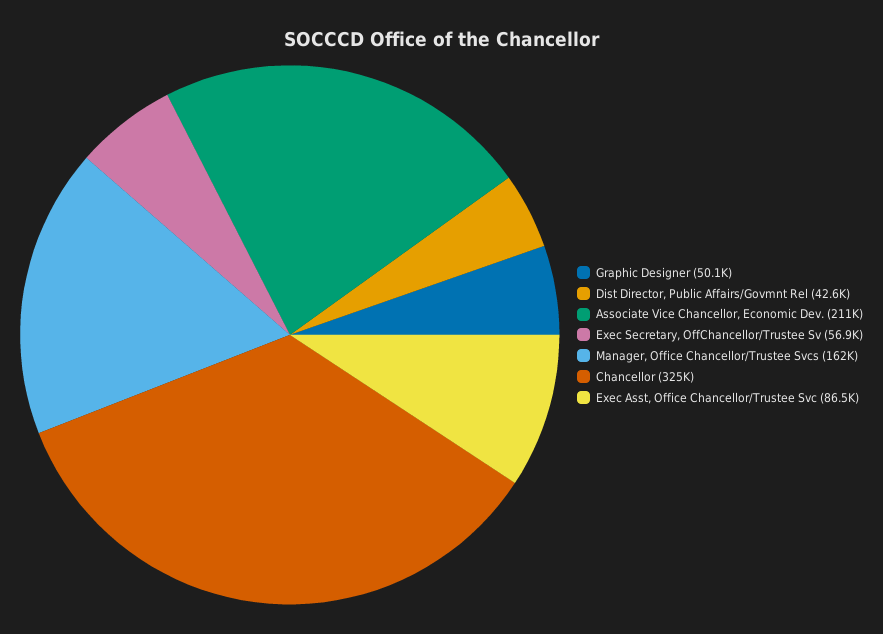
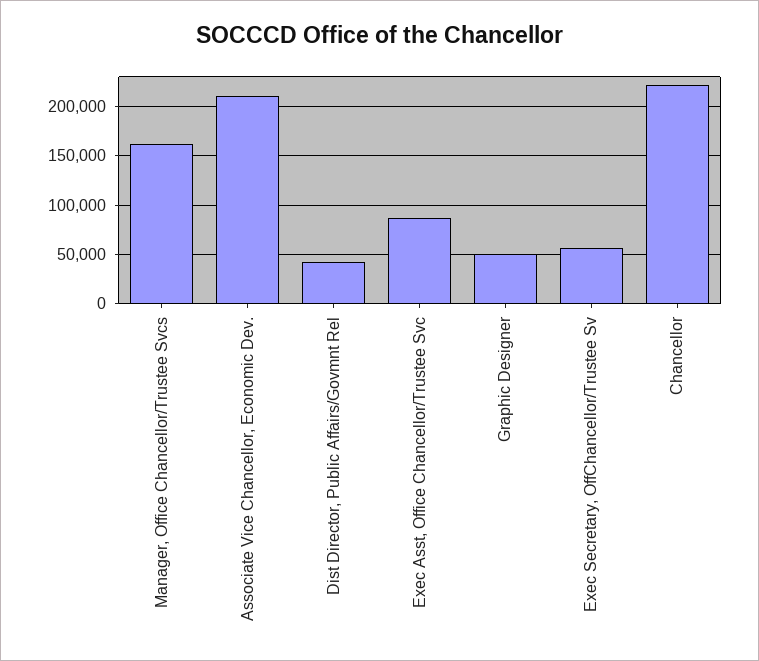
  {
    "Graphic Designer": 50100,
    "Dist Director, Public Affairs/Govmnt Rel": 42600,
    "Associate Vice Chancellor, Economic Dev.": 211000,
    "Exec Secretary, OffChancellor/Trustee Sv": 56900,
    "Manager, Office Chancellor/Trustee Svcs": 162000,
-   "Chancellor": 325000,
+   "Chancellor": 220000,
    "Exec Asst, Office Chancellor/Trustee Svc": 86500
  }

